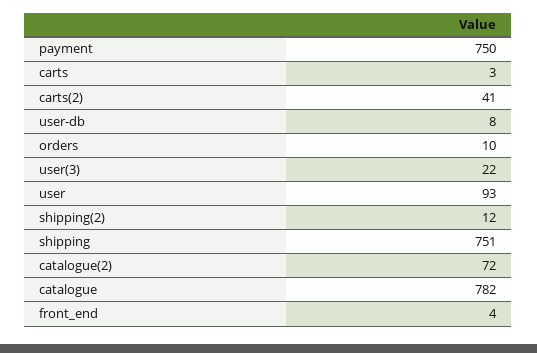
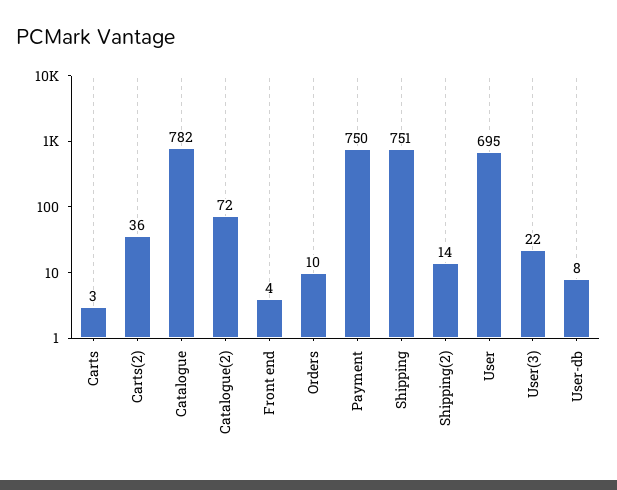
  {
    "payment": 750,
    "carts": 3,
-   "carts(2)": 41,
+   "carts(2)": 36,
    "user-db": 8,
    "orders": 10,
    "user(3)": 22,
-   "user": 93,
+   "user": 695,
-   "shipping(2)": 12,
+   "shipping(2)": 14,
    "shipping": 751,
    "catalogue(2)": 72,
    "catalogue": 782,
    "front_end": 4
  }

